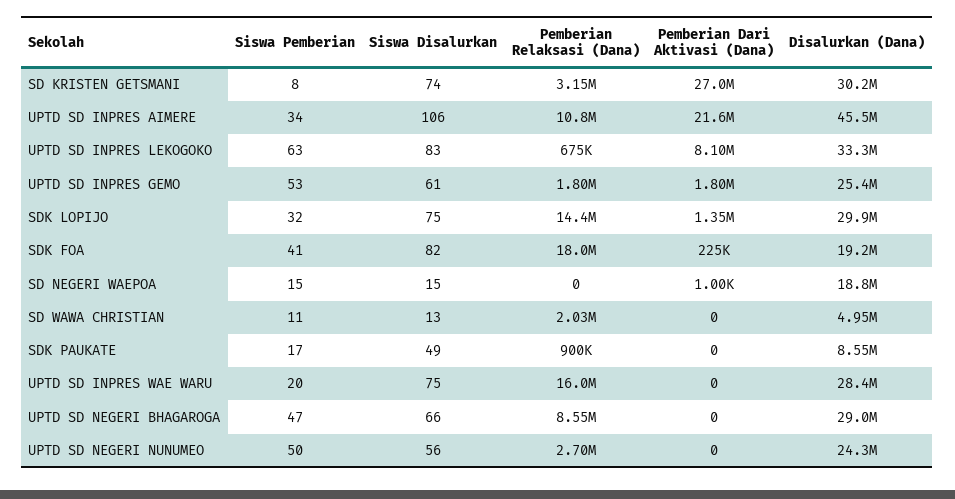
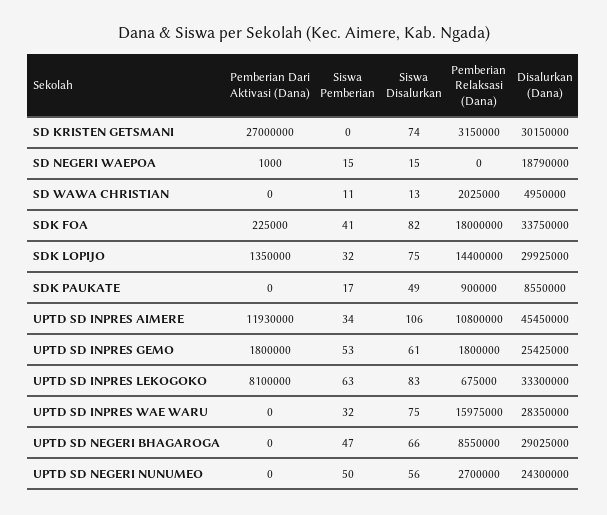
  {
    "Siswa Pemberian": {
-     "SD KRISTEN GETSMANI": 8,
+     "SD KRISTEN GETSMANI": 0,
      "UPTD SD INPRES AIMERE": 34,
      "UPTD SD INPRES LEKOGOKO": 63,
      "UPTD SD INPRES GEMO": 53,
      "SDK LOPIJO": 32,
      "SDK FOA": 41,
      "SD NEGERI WAEPOA": 15,
      "SD WAWA CHRISTIAN": 11,
      "SDK PAUKATE": 17,
-     "UPTD SD INPRES WAE WARU": 20,
+     "UPTD SD INPRES WAE WARU": 32,
      "UPTD SD NEGERI BHAGAROGA": 47,
      "UPTD SD NEGERI NUNUMEO": 50
    },
    "Siswa Disalurkan": {
      "SD KRISTEN GETSMANI": 74,
      "UPTD SD INPRES AIMERE": 106,
      "UPTD SD INPRES LEKOGOKO": 83,
      "UPTD SD INPRES GEMO": 61,
      "SDK LOPIJO": 75,
      "SDK FOA": 82,
      "SD NEGERI WAEPOA": 15,
      "SD WAWA CHRISTIAN": 13,
      "SDK PAUKATE": 49,
      "UPTD SD INPRES WAE WARU": 75,
      "UPTD SD NEGERI BHAGAROGA": 66,
      "UPTD SD NEGERI NUNUMEO": 56
    },
    "Pemberian Relaksasi (Dana)": {
      "SD KRISTEN GETSMANI": 3150000,
      "UPTD SD INPRES AIMERE": 10800000,
      "UPTD SD INPRES LEKOGOKO": 675000,
      "UPTD SD INPRES GEMO": 1800000,
      "SDK LOPIJO": 14400000,
      "SDK FOA": 18000000,
      "SD NEGERI WAEPOA": 0,
      "SD WAWA CHRISTIAN": 2025000,
      "SDK PAUKATE": 900000,
      "UPTD SD INPRES WAE WARU": 15975000,
      "UPTD SD NEGERI BHAGAROGA": 8550000,
      "UPTD SD NEGERI NUNUMEO": 2700000
    },
    "Pemberian Dari Aktivasi (Dana)": {
      "SD KRISTEN GETSMANI": 27000000,
-     "UPTD SD INPRES AIMERE": 21600000,
+     "UPTD SD INPRES AIMERE": 11930000,
      "UPTD SD INPRES LEKOGOKO": 8100000,
      "UPTD SD INPRES GEMO": 1800000,
      "SDK LOPIJO": 1350000,
      "SDK FOA": 225000,
      "SD NEGERI WAEPOA": 1000,
      "SD WAWA CHRISTIAN": 0,
      "SDK PAUKATE": 0,
      "UPTD SD INPRES WAE WARU": 0,
      "UPTD SD NEGERI BHAGAROGA": 0,
      "UPTD SD NEGERI NUNUMEO": 0
    },
    "Disalurkan (Dana)": {
      "SD KRISTEN GETSMANI": 30150000,
      "UPTD SD INPRES AIMERE": 45450000,
      "UPTD SD INPRES LEKOGOKO": 33300000,
      "UPTD SD INPRES GEMO": 25425000,
      "SDK LOPIJO": 29925000,
-     "SDK FOA": 19200000,
+     "SDK FOA": 33750000,
      "SD NEGERI WAEPOA": 18790000,
      "SD WAWA CHRISTIAN": 4950000,
      "SDK PAUKATE": 8550000,
      "UPTD SD INPRES WAE WARU": 28350000,
      "UPTD SD NEGERI BHAGAROGA": 29025000,
      "UPTD SD NEGERI NUNUMEO": 24300000
    }
  }

